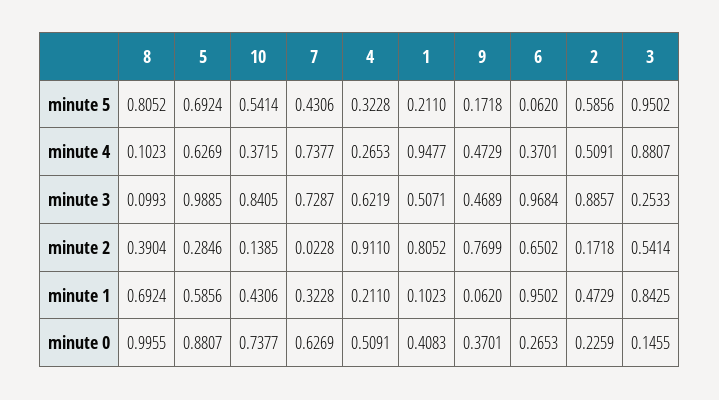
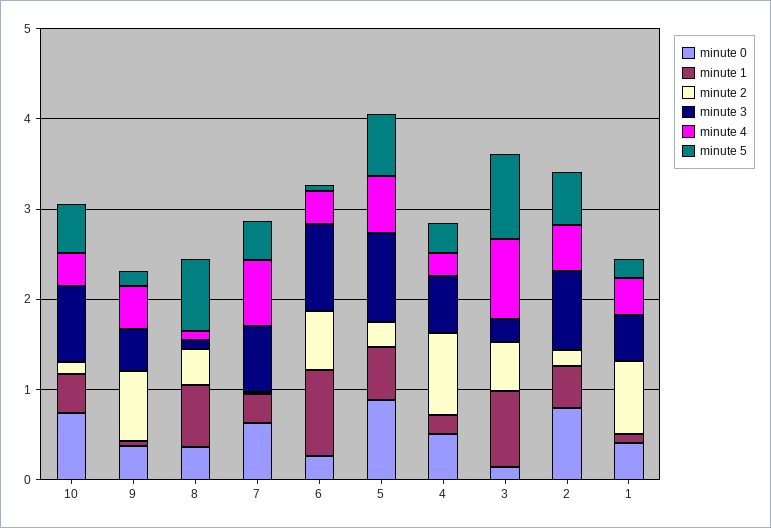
  {
    "minute 5": {
      "8": 0.8052,
      "5": 0.6924,
      "10": 0.5414,
      "7": 0.4306,
      "4": 0.3228,
      "1": 0.211,
      "9": 0.1718,
      "6": 0.062,
      "2": 0.5856,
      "3": 0.9502
    },
    "minute 4": {
      "8": 0.1023,
      "5": 0.6269,
      "10": 0.3715,
      "7": 0.7377,
      "4": 0.2653,
-     "1": 0.9477,
+     "1": 0.4,
      "9": 0.4729,
      "6": 0.3701,
      "2": 0.5091,
      "3": 0.8807
    },
    "minute 3": {
      "8": 0.0993,
      "5": 0.9885,
      "10": 0.8405,
      "7": 0.7287,
      "4": 0.6219,
      "1": 0.5071,
      "9": 0.4689,
      "6": 0.9684,
      "2": 0.8857,
      "3": 0.2533
    },
    "minute 2": {
      "8": 0.3904,
      "5": 0.2846,
      "10": 0.1385,
      "7": 0.0228,
      "4": 0.911,
      "1": 0.8052,
      "9": 0.7699,
      "6": 0.6502,
      "2": 0.1718,
      "3": 0.5414
    },
    "minute 1": {
      "8": 0.6924,
      "5": 0.5856,
      "10": 0.4306,
      "7": 0.3228,
      "4": 0.211,
      "1": 0.1023,
      "9": 0.062,
      "6": 0.9502,
      "2": 0.4729,
      "3": 0.8425
    },
    "minute 0": {
-     "8": 0.9955,
+     "8": 0.4,
      "5": 0.8807,
      "10": 0.7377,
      "7": 0.6269,
      "4": 0.5091,
      "1": 0.4083,
      "9": 0.3701,
      "6": 0.2653,
-     "2": 0.2259,
+     "2": 0.8,
      "3": 0.1455
    }
  }

